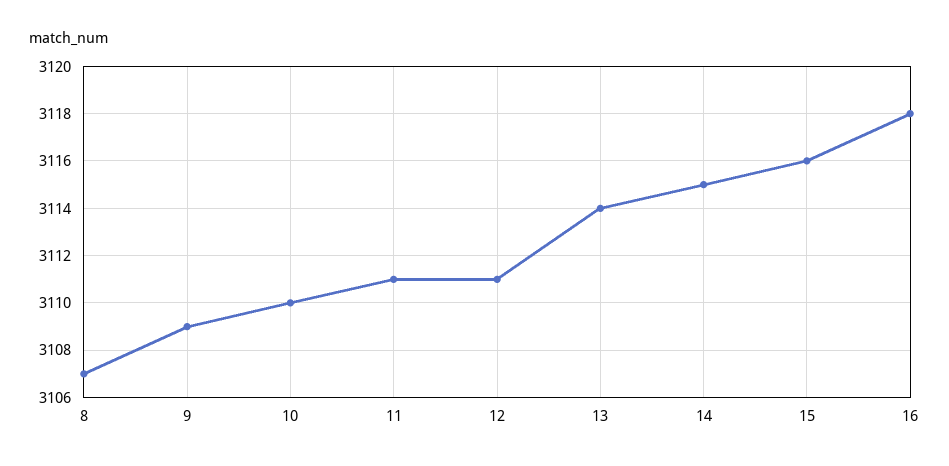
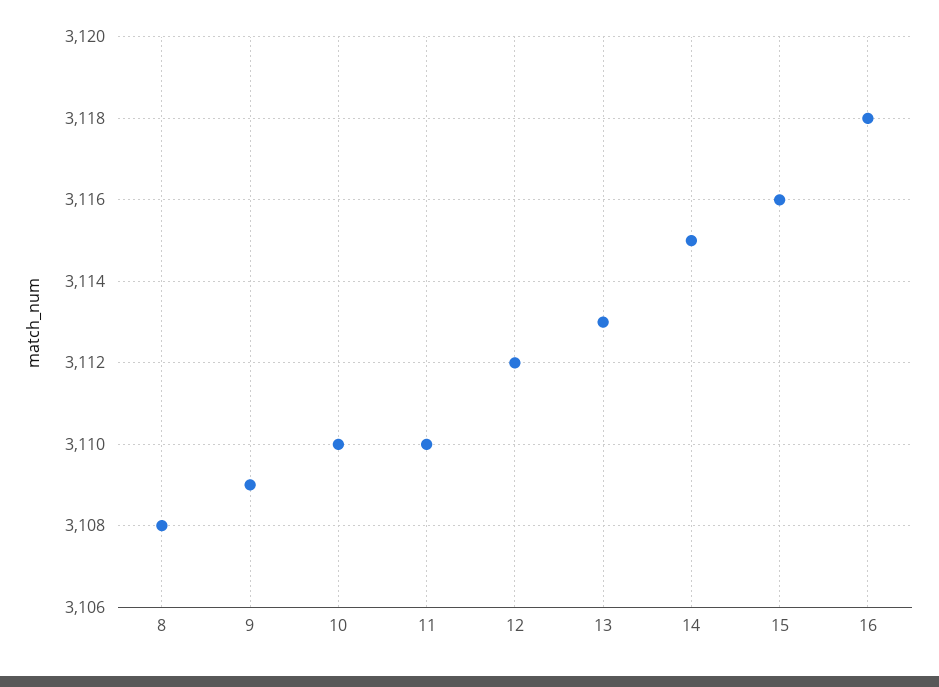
  {
-   "8": 3107,
+   "8": 3108,
    "9": 3109,
    "10": 3110,
-   "11": 3111,
+   "11": 3110,
-   "12": 3111,
+   "12": 3112,
-   "13": 3114,
+   "13": 3113,
    "14": 3115,
    "15": 3116,
    "16": 3118
  }

